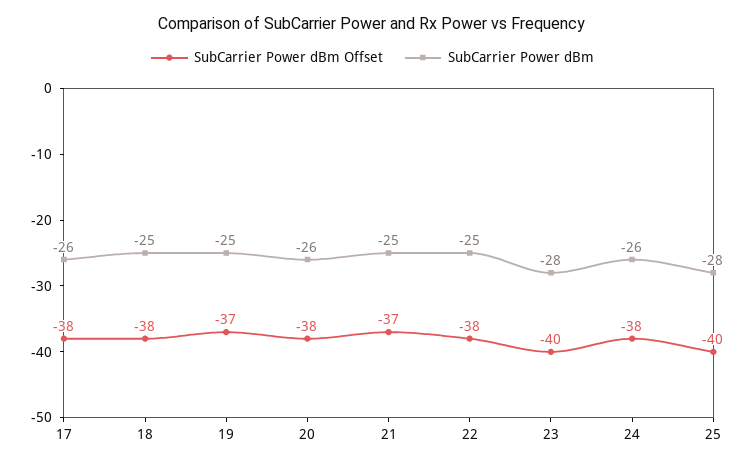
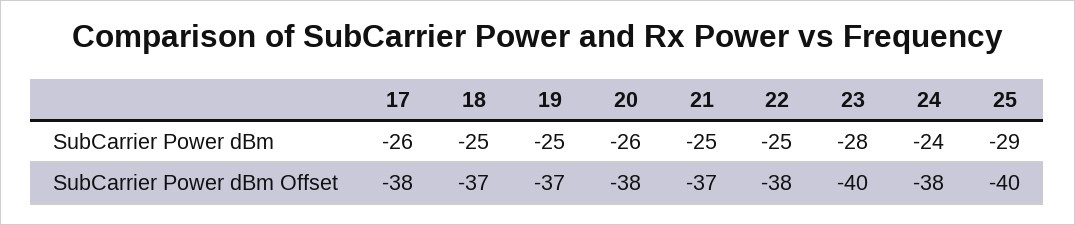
  {
    "SubCarrier Power dBm Offset": {
      "17": -38,
-     "18": -38,
+     "18": -37,
      "19": -37,
      "20": -38,
      "21": -37,
      "22": -38,
      "23": -40,
      "24": -38,
      "25": -40
    },
    "SubCarrier Power dBm": {
      "17": -26,
      "18": -25,
      "19": -25,
      "20": -26,
      "21": -25,
      "22": -25,
      "23": -28,
-     "24": -26,
+     "24": -24,
-     "25": -28
+     "25": -29
    }
  }

